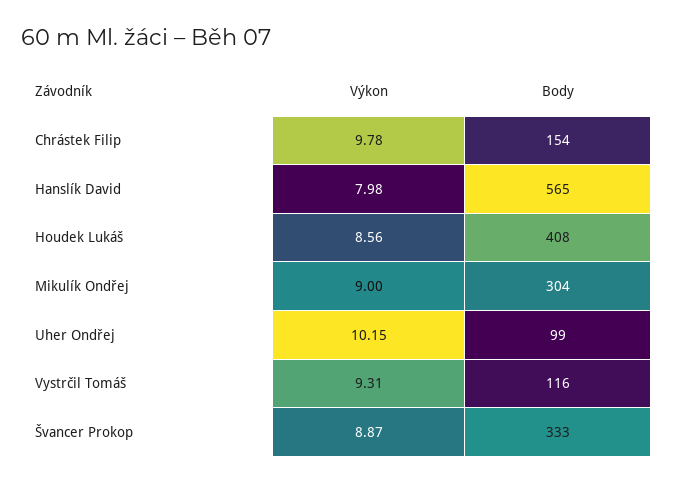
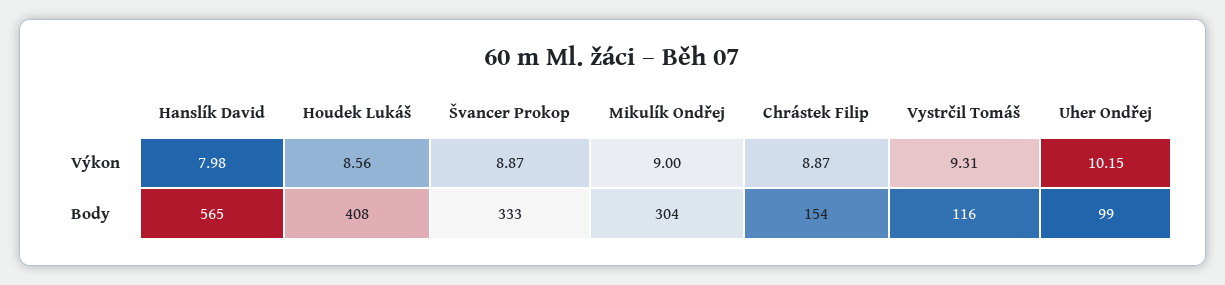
  {
    "Výkon": {
-     "Chrástek Filip": 9.78,
+     "Chrástek Filip": 8.87,
      "Hanslík David": 7.98,
      "Houdek Lukáš": 8.56,
      "Mikulík Ondřej": 9,
      "Uher Ondřej": 10.15,
      "Vystrčil Tomáš": 9.31,
      "Švancer Prokop": 8.87
    },
    "Body": {
      "Chrástek Filip": 154,
      "Hanslík David": 565,
      "Houdek Lukáš": 408,
      "Mikulík Ondřej": 304,
      "Uher Ondřej": 99,
      "Vystrčil Tomáš": 116,
      "Švancer Prokop": 333
    }
  }

